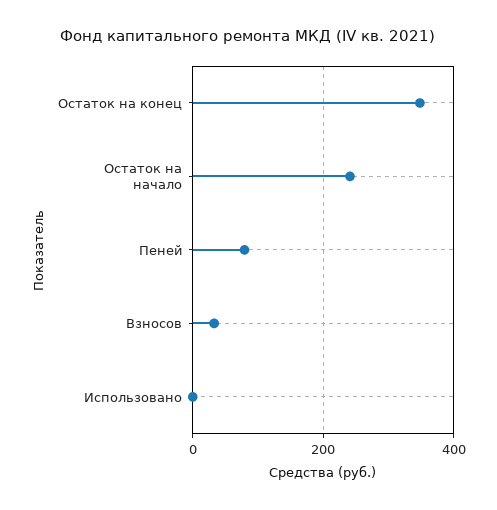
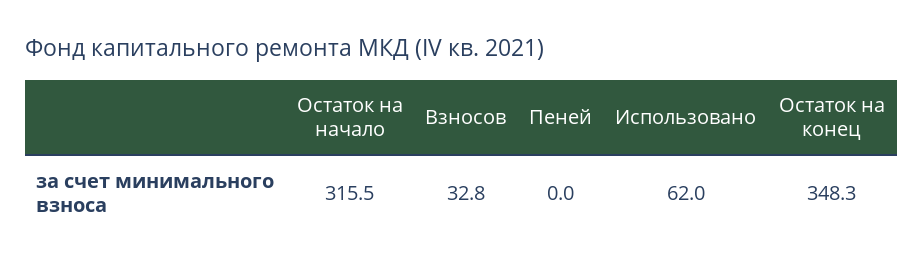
  {
    "Остаток на конец": 348.3,
-   "Остаток на начало": 240,
+   "Остаток на начало": 315.5,
-   "Пеней": 80,
+   "Пеней": 0,
    "Взносов": 32.8,
-   "Использовано": 0
+   "Использовано": 62
  }

